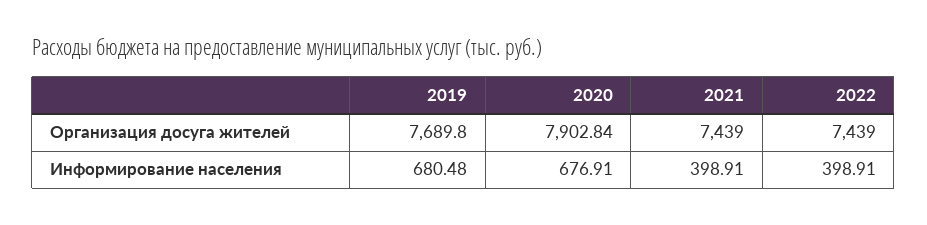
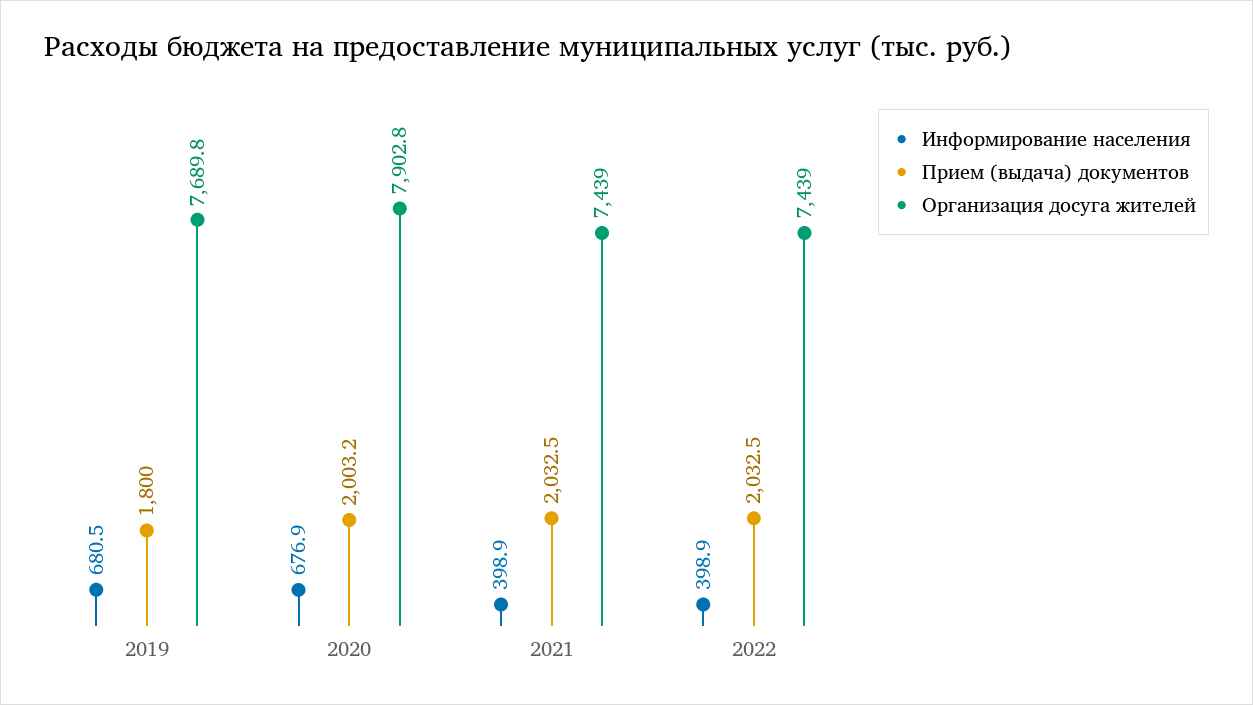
  {
    "Организация досуга жителей": {
      "2019": 7689.8,
      "2020": 7902.84,
      "2021": 7439,
      "2022": 7439
    },
    "Информирование населения": {
      "2019": 680.48,
      "2020": 676.91,
      "2021": 398.91,
      "2022": 398.91
-   }
+   },
+   "Прием (выдача) документов": {
+     "2019": 1800,
+     "2020": 2003.2,
+     "2021": 2032.5,
+     "2022": 2032.5
+   }
  }

